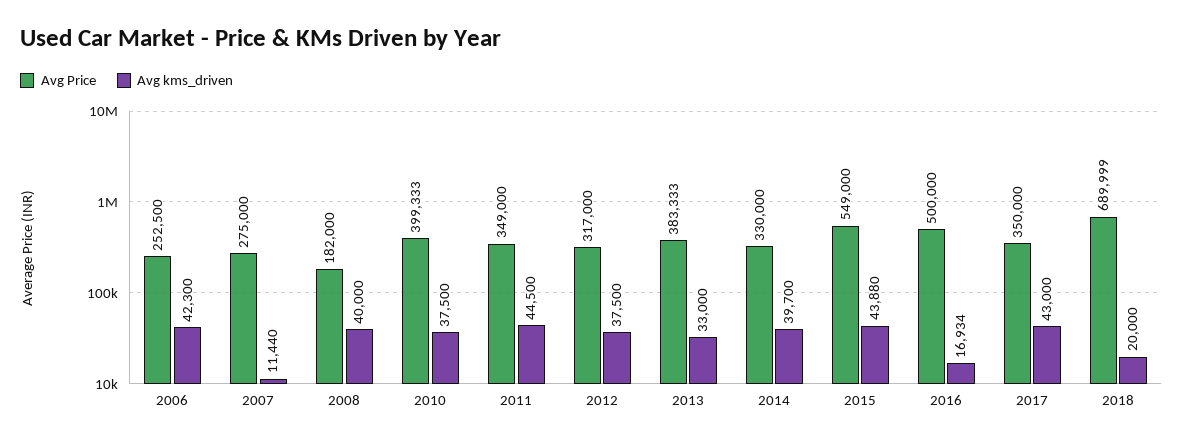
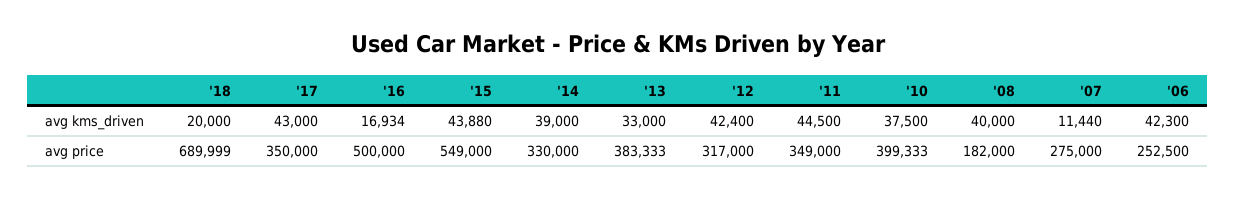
  {
    "Avg Price": {
      "2006": 252500,
      "2007": 275000,
      "2008": 182000,
      "2010": 399333,
      "2011": 349000,
      "2012": 317000,
      "2013": 383333,
      "2014": 330000,
      "2015": 549000,
      "2016": 500000,
      "2017": 350000,
      "2018": 689999
    },
    "Avg kms_driven": {
      "2006": 42300,
      "2007": 11440,
      "2008": 40000,
      "2010": 37500,
      "2011": 44500,
-     "2012": 37500,
+     "2012": 42400,
      "2013": 33000,
-     "2014": 39700,
+     "2014": 39000,
      "2015": 43880,
      "2016": 16934,
      "2017": 43000,
      "2018": 20000
    }
  }

